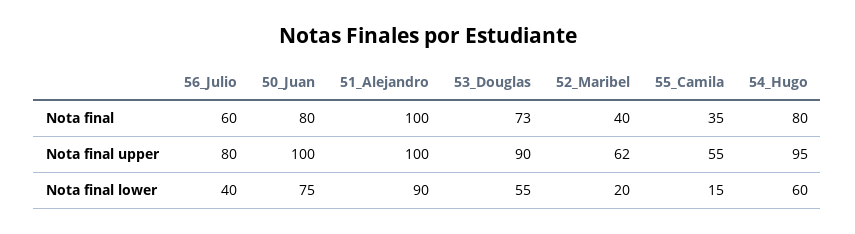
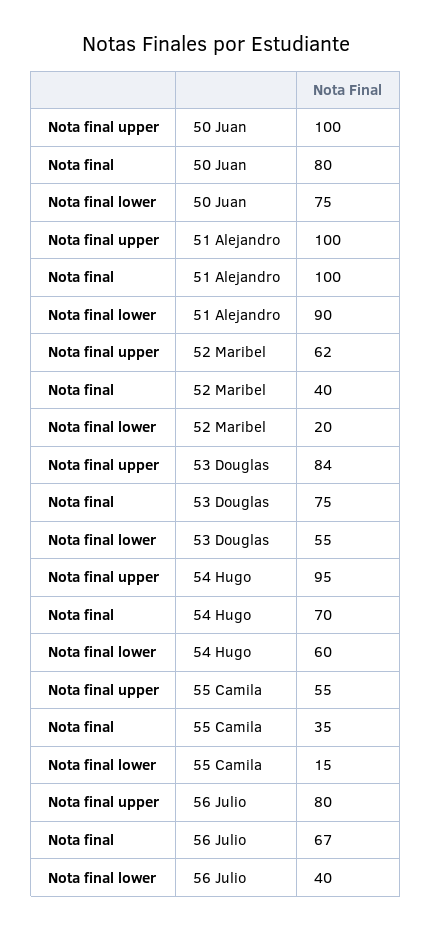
  {
    "56_Julio": {
-     "Nota final": 60,
+     "Nota final": 67,
      "Nota final upper": 80,
      "Nota final lower": 40
    },
    "50_Juan": {
      "Nota final": 80,
      "Nota final upper": 100,
      "Nota final lower": 75
    },
    "51_Alejandro": {
      "Nota final": 100,
      "Nota final upper": 100,
      "Nota final lower": 90
    },
    "53_Douglas": {
-     "Nota final": 73,
+     "Nota final": 75,
-     "Nota final upper": 90,
+     "Nota final upper": 84,
      "Nota final lower": 55
    },
    "52_Maribel": {
      "Nota final": 40,
      "Nota final upper": 62,
      "Nota final lower": 20
    },
    "55_Camila": {
      "Nota final": 35,
      "Nota final upper": 55,
      "Nota final lower": 15
    },
    "54_Hugo": {
-     "Nota final": 80,
+     "Nota final": 70,
      "Nota final upper": 95,
      "Nota final lower": 60
    }
  }

